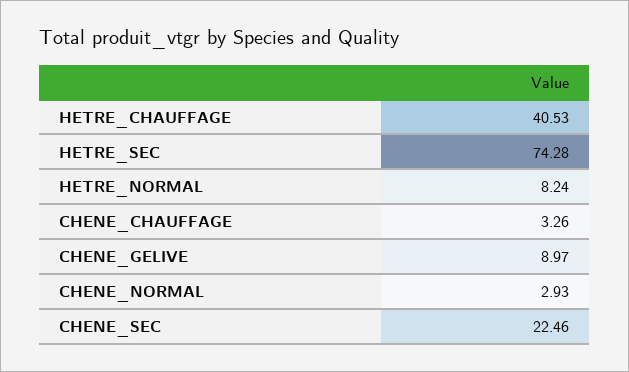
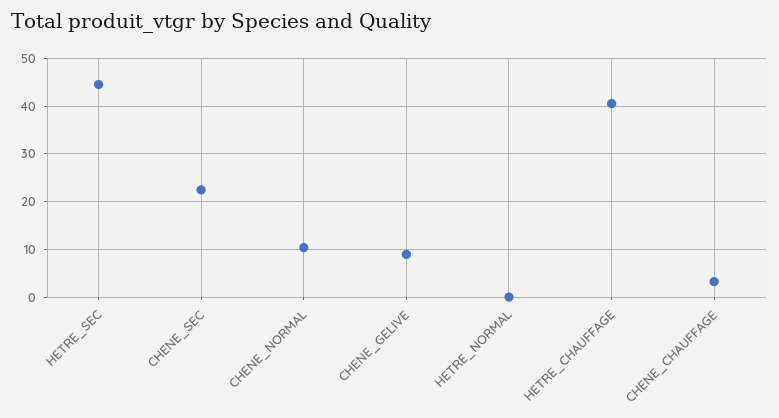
  {
    "HETRE_CHAUFFAGE": 40.53,
-   "HETRE_SEC": 74.28,
+   "HETRE_SEC": 44,
-   "HETRE_NORMAL": 8.24,
+   "HETRE_NORMAL": 0,
    "CHENE_CHAUFFAGE": 3.26,
    "CHENE_GELIVE": 8.97,
-   "CHENE_NORMAL": 2.93,
+   "CHENE_NORMAL": 10,
    "CHENE_SEC": 22.46
  }

